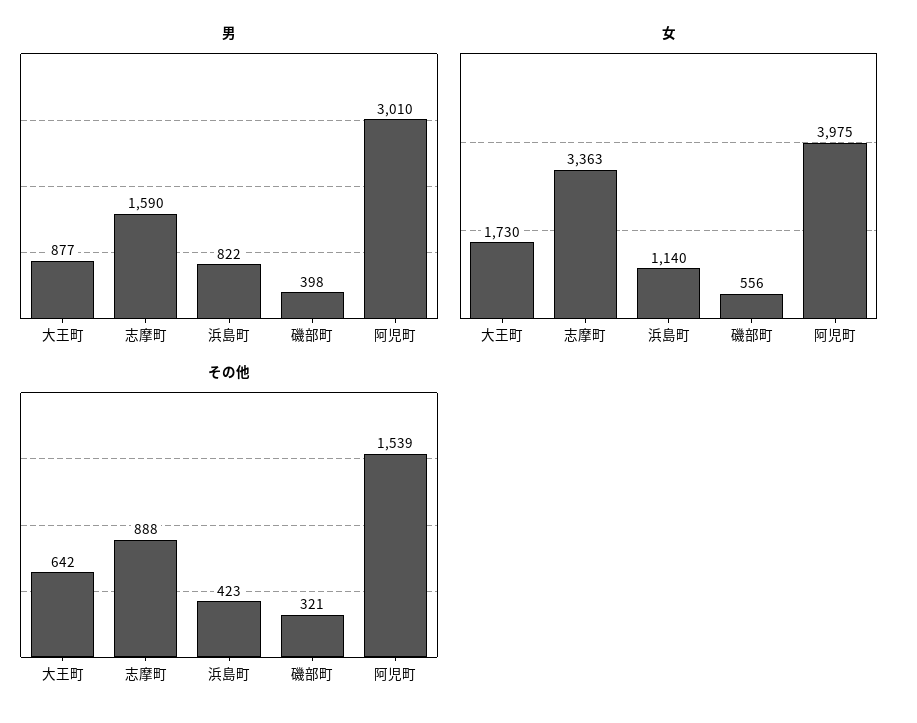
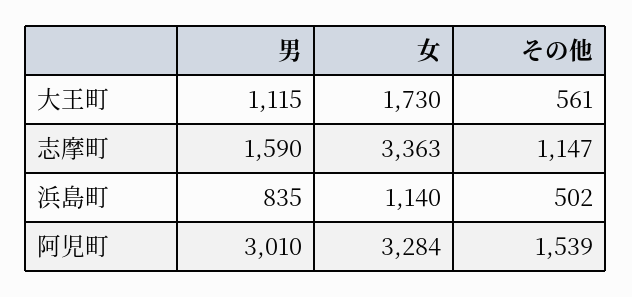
  {
    "男": {
-     "大王町": 877,
+     "大王町": 1115,
      "志摩町": 1590,
-     "浜島町": 822,
+     "浜島町": 835,
-     "磯部町": 398,
      "阿児町": 3010
    },
    "女": {
      "大王町": 1730,
      "志摩町": 3363,
      "浜島町": 1140,
-     "磯部町": 556,
-     "阿児町": 3975
+     "阿児町": 3284
    },
    "その他": {
-     "大王町": 642,
+     "大王町": 561,
-     "志摩町": 888,
+     "志摩町": 1147,
-     "浜島町": 423,
+     "浜島町": 502,
-     "磯部町": 321,
      "阿児町": 1539
    }
  }

